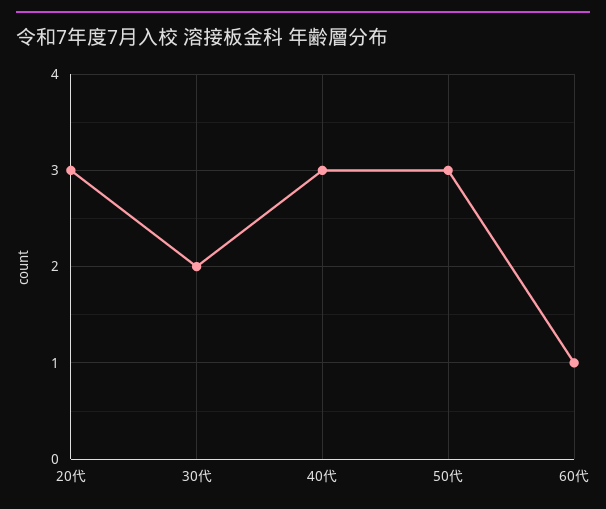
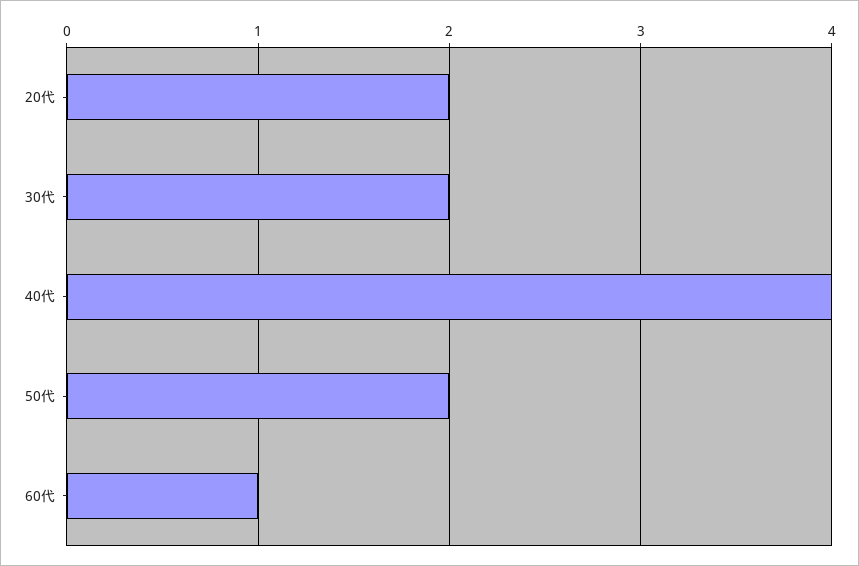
  {
-   "20代": 3,
+   "20代": 2,
    "30代": 2,
-   "40代": 3,
+   "40代": 4,
-   "50代": 3,
+   "50代": 2,
    "60代": 1
  }

